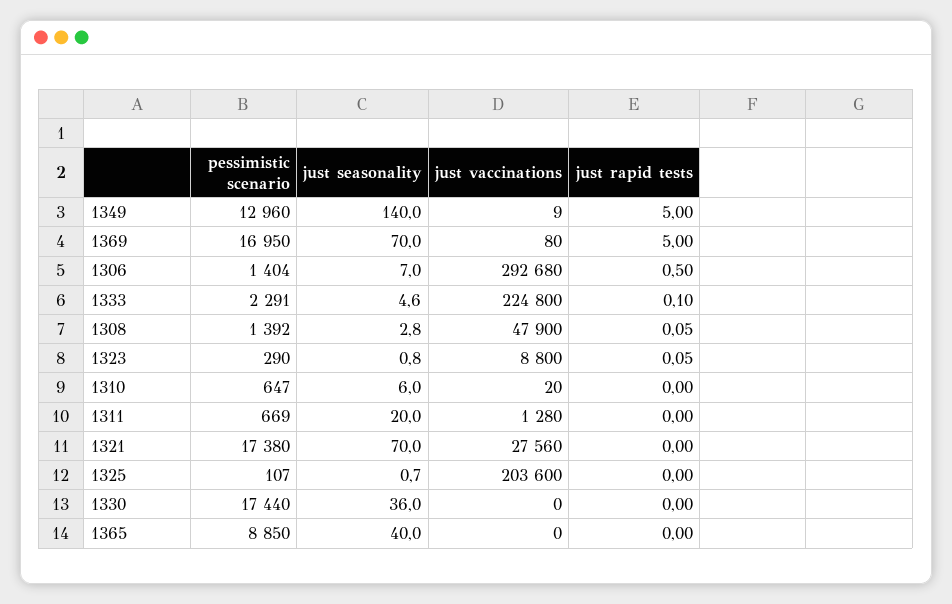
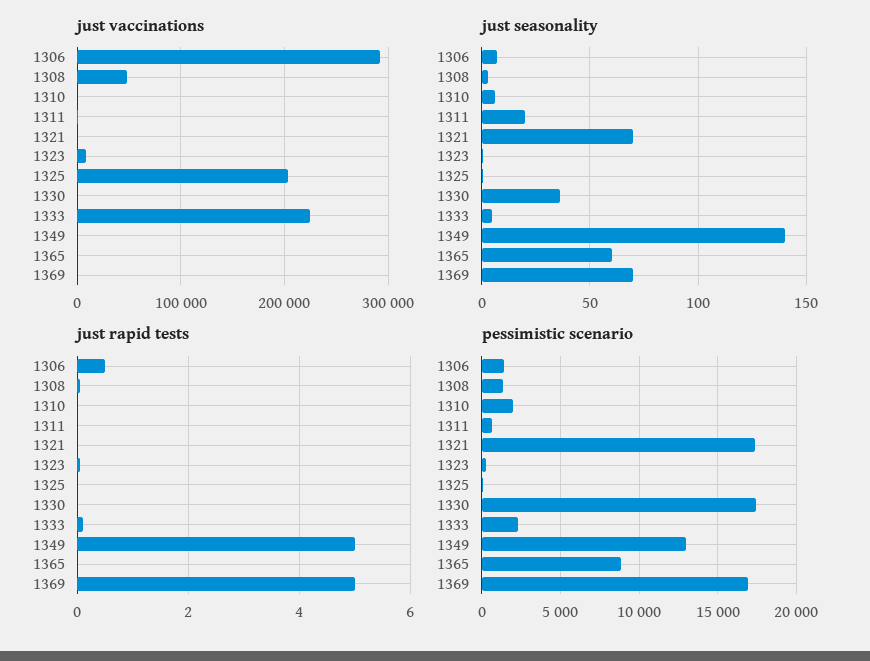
  {
    "pessimistic scenario": {
      "1349": 12960,
      "1369": 16950,
      "1306": 1404,
      "1333": 2291,
      "1308": 1392,
      "1323": 290,
-     "1310": 647,
+     "1310": 2000,
      "1311": 669,
      "1321": 17380,
      "1325": 107,
      "1330": 17440,
      "1365": 8850
    },
    "just seasonality": {
      "1349": 140,
      "1369": 70,
      "1306": 7,
      "1333": 4.6,
      "1308": 2.8,
      "1323": 0.8,
      "1310": 6,
      "1311": 20,
      "1321": 70,
      "1325": 0.7,
      "1330": 36,
-     "1365": 40
+     "1365": 60
    },
    "just vaccinations": {
      "1349": 9,
      "1369": 80,
      "1306": 292680,
      "1333": 224800,
      "1308": 47900,
      "1323": 8800,
      "1310": 20,
      "1311": 1280,
-     "1321": 27560,
+     "1321": 0,
      "1325": 203600,
      "1330": 0,
      "1365": 0
    },
    "just rapid tests": {
      "1349": 5,
      "1369": 5,
      "1306": 0.5,
      "1333": 0.1,
      "1308": 0.05,
      "1323": 0.05,
      "1310": 0,
      "1311": 0,
      "1321": 0,
      "1325": 0,
      "1330": 0,
      "1365": 0
    }
  }

